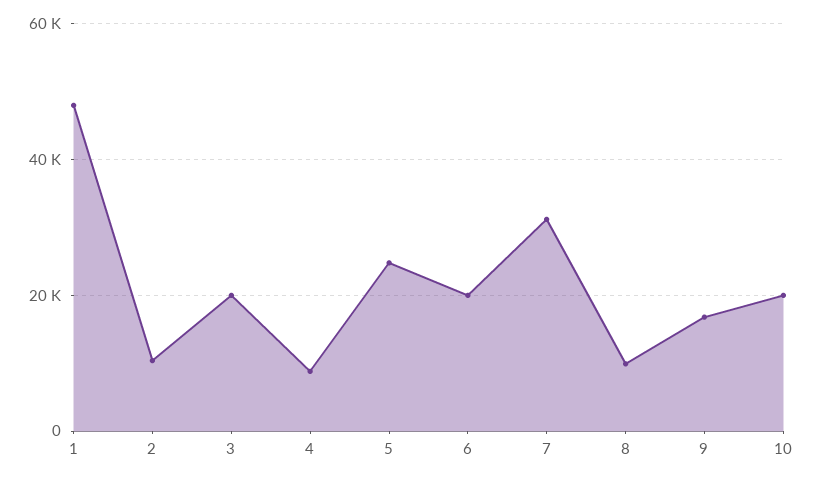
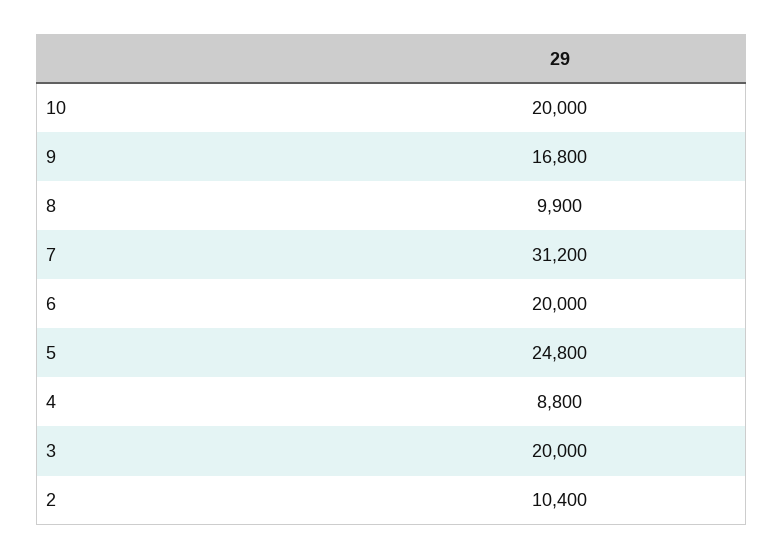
  {
-   "1": 48000,
    "2": 10400,
    "3": 20000,
    "4": 8800,
    "5": 24800,
    "6": 20000,
    "7": 31200,
    "8": 9900,
    "9": 16800,
    "10": 20000
  }

